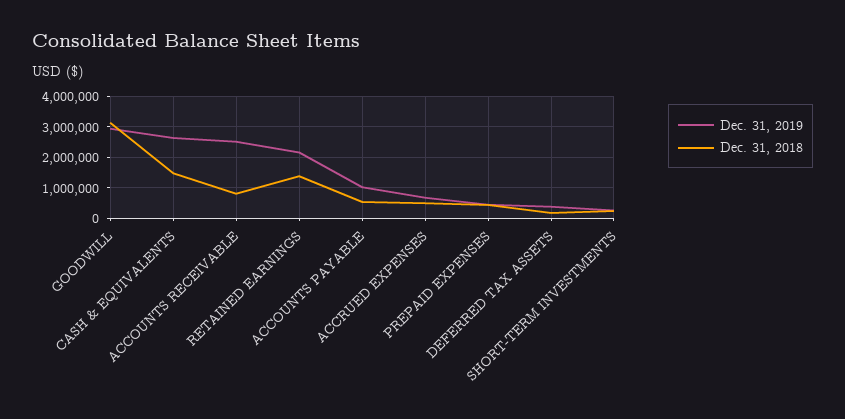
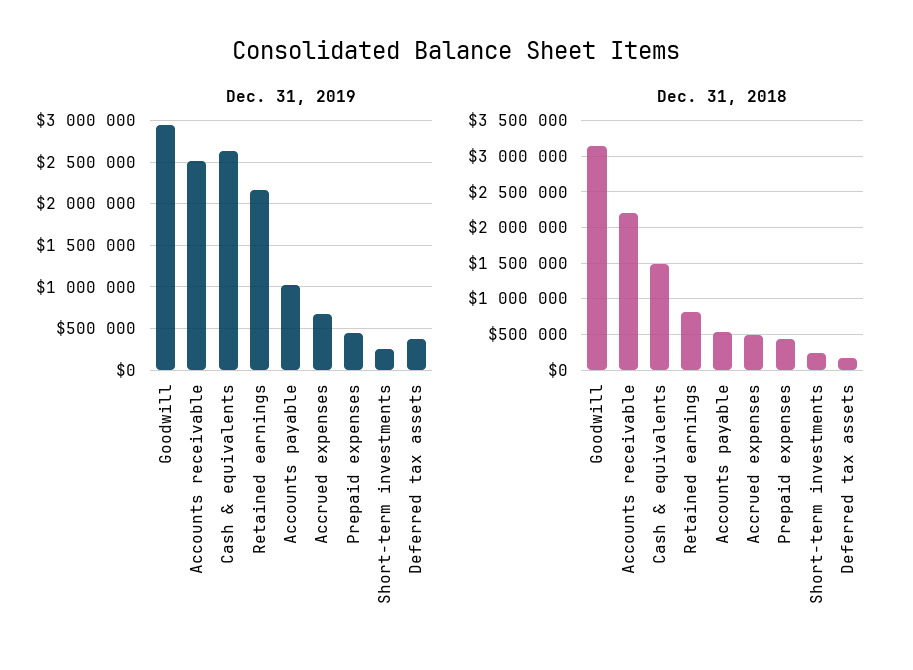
  {
    "Dec. 31, 2019": {
      "GOODWILL": 2900000,
      "CASH & EQUIVALENTS": 2600000,
      "ACCOUNTS RECEIVABLE": 2500000,
      "RETAINED EARNINGS": 2200000,
      "ACCOUNTS PAYABLE": 1000000,
      "ACCRUED EXPENSES": 700000,
      "PREPAID EXPENSES": 500000,
      "DEFERRED TAX ASSETS": 400000,
      "SHORT-TERM INVESTMENTS": 300000
    },
    "Dec. 31, 2018": {
      "GOODWILL": 3100000,
      "CASH & EQUIVALENTS": 1500000,
-     "ACCOUNTS RECEIVABLE": 800000,
+     "ACCOUNTS RECEIVABLE": 2200000,
-     "RETAINED EARNINGS": 1400000,
+     "RETAINED EARNINGS": 800000,
      "ACCOUNTS PAYABLE": 500000,
      "ACCRUED EXPENSES": 500000,
      "PREPAID EXPENSES": 400000,
      "DEFERRED TAX ASSETS": 200000,
      "SHORT-TERM INVESTMENTS": 200000
    }
  }

